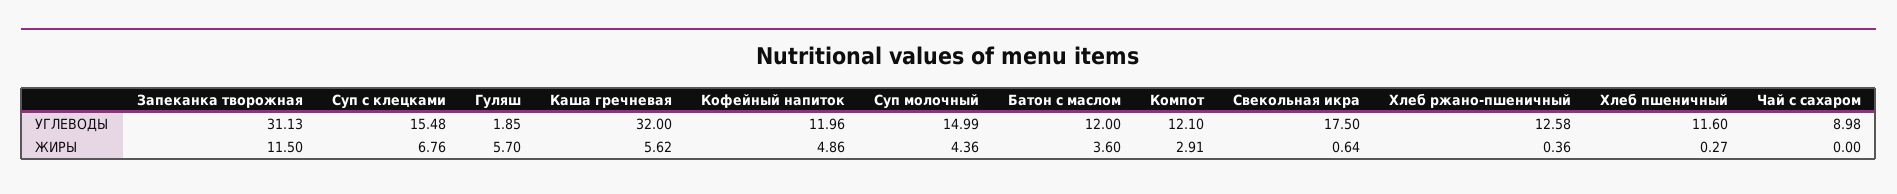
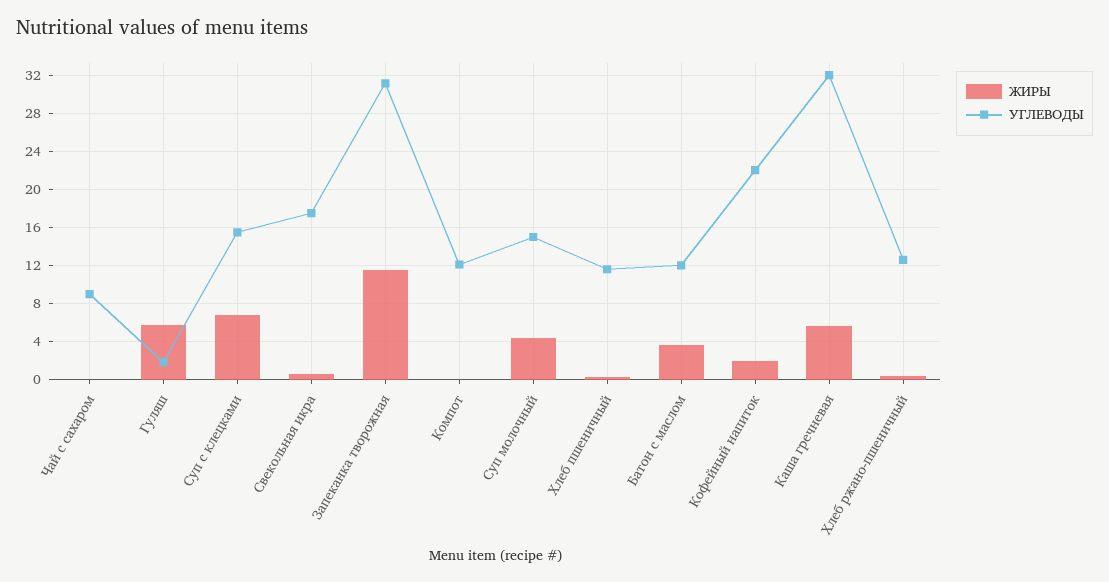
  {
    "УГЛЕВОДЫ": {
      "Запеканка творожная": 31.13,
      "Суп с клецками": 15.48,
      "Гуляш": 1.85,
      "Каша гречневая": 32,
-     "Кофейный напиток": 11.96,
+     "Кофейный напиток": 22,
      "Суп молочный": 14.99,
      "Батон с маслом": 12,
      "Компот": 12.1,
      "Свекольная икра": 17.5,
      "Хлеб ржано-пшеничный": 12.58,
      "Хлеб пшеничный": 11.6,
      "Чай с сахаром": 8.98
    },
    "ЖИРЫ": {
      "Запеканка творожная": 11.5,
      "Суп с клецками": 6.76,
      "Гуляш": 5.7,
      "Каша гречневая": 5.62,
-     "Кофейный напиток": 4.86,
+     "Кофейный напиток": 2,
      "Суп молочный": 4.36,
      "Батон с маслом": 3.6,
-     "Компот": 2.91,
+     "Компот": 0,
      "Свекольная икра": 0.64,
      "Хлеб ржано-пшеничный": 0.36,
      "Хлеб пшеничный": 0.27,
      "Чай с сахаром": 0
    }
  }

